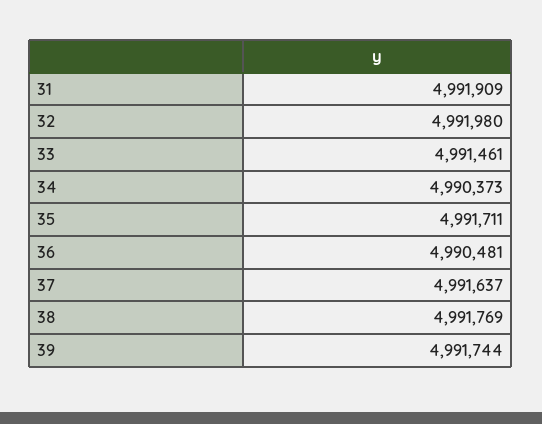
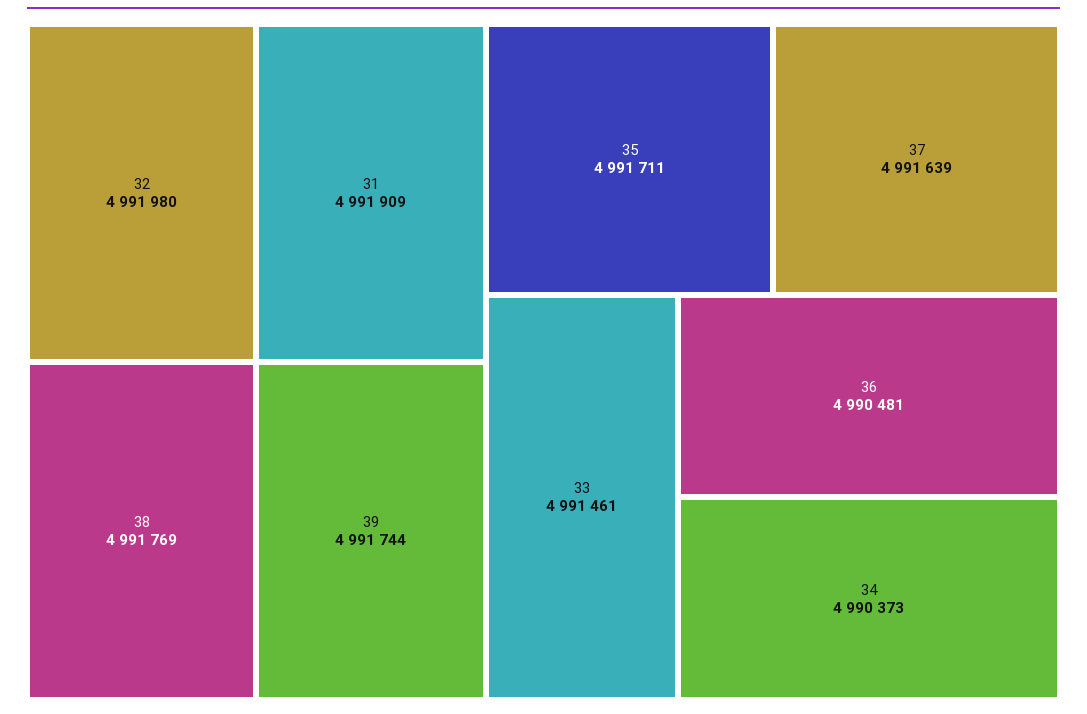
  {
    "31": 4991909,
    "32": 4991980,
    "33": 4991461,
    "34": 4990373,
    "35": 4991711,
    "36": 4990481,
-   "37": 4991637,
+   "37": 4991639,
    "38": 4991769,
    "39": 4991744
  }

